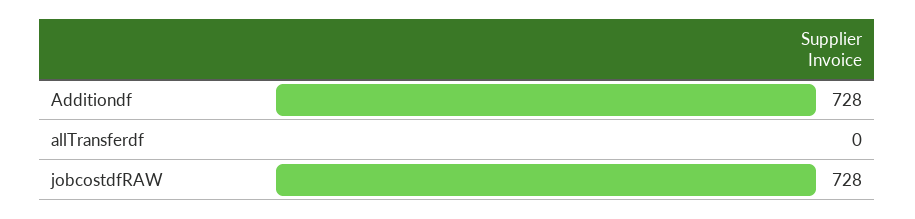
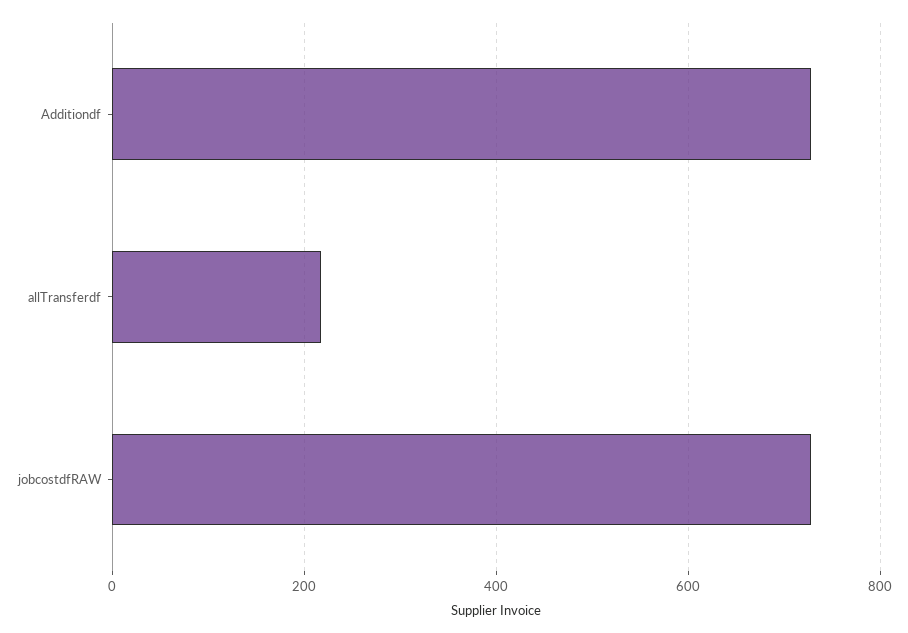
  {
    "Additiondf": 728,
-   "allTransferdf": 0,
+   "allTransferdf": 220,
    "jobcostdfRAW": 728
  }

